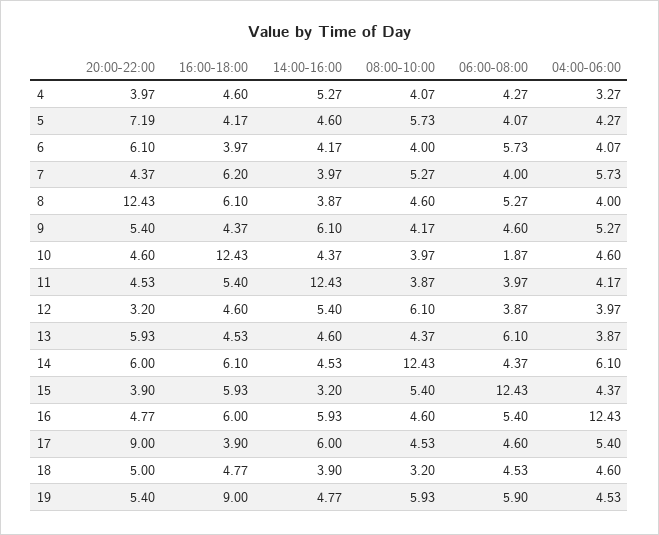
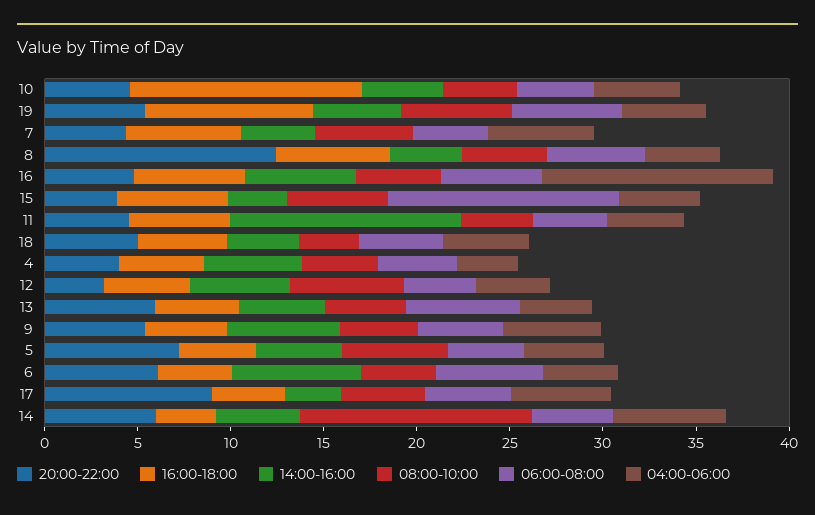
  {
    "20:00-22:00": {
      "4": 3.97,
      "5": 7.19,
      "6": 6.1,
      "7": 4.37,
      "8": 12.43,
      "9": 5.4,
      "10": 4.6,
      "11": 4.53,
      "12": 3.2,
      "13": 5.93,
      "14": 6,
      "15": 3.9,
      "16": 4.77,
      "17": 9,
      "18": 5,
      "19": 5.4
    },
    "16:00-18:00": {
      "4": 4.6,
      "5": 4.17,
      "6": 3.97,
      "7": 6.2,
      "8": 6.1,
      "9": 4.37,
      "10": 12.43,
      "11": 5.4,
      "12": 4.6,
      "13": 4.53,
-     "14": 6.1,
+     "14": 3,
      "15": 5.93,
      "16": 6,
      "17": 3.9,
      "18": 4.77,
      "19": 9
    },
    "14:00-16:00": {
      "4": 5.27,
      "5": 4.6,
-     "6": 4.17,
+     "6": 7,
      "7": 3.97,
      "8": 3.87,
      "9": 6.1,
      "10": 4.37,
      "11": 12.43,
      "12": 5.4,
      "13": 4.6,
      "14": 4.53,
      "15": 3.2,
      "16": 5.93,
-     "17": 6,
+     "17": 3,
      "18": 3.9,
      "19": 4.77
    },
    "08:00-10:00": {
      "4": 4.07,
      "5": 5.73,
      "6": 4,
      "7": 5.27,
      "8": 4.6,
      "9": 4.17,
      "10": 3.97,
      "11": 3.87,
      "12": 6.1,
      "13": 4.37,
      "14": 12.43,
      "15": 5.4,
      "16": 4.6,
      "17": 4.53,
      "18": 3.2,
      "19": 5.93
    },
    "06:00-08:00": {
      "4": 4.27,
      "5": 4.07,
      "6": 5.73,
      "7": 4,
      "8": 5.27,
      "9": 4.6,
-     "10": 1.87,
+     "10": 4,
      "11": 3.97,
      "12": 3.87,
      "13": 6.1,
      "14": 4.37,
      "15": 12.43,
      "16": 5.4,
      "17": 4.6,
      "18": 4.53,
      "19": 5.9
    },
    "04:00-06:00": {
      "4": 3.27,
      "5": 4.27,
      "6": 4.07,
      "7": 5.73,
      "8": 4,
      "9": 5.27,
      "10": 4.6,
      "11": 4.17,
      "12": 3.97,
      "13": 3.87,
      "14": 6.1,
      "15": 4.37,
      "16": 12.43,
      "17": 5.4,
      "18": 4.6,
      "19": 4.53
    }
  }

